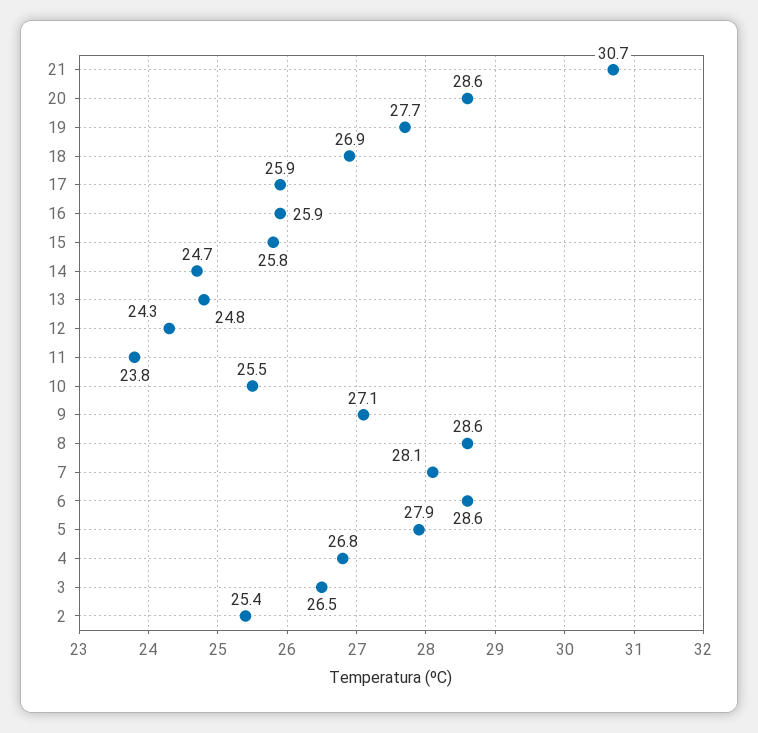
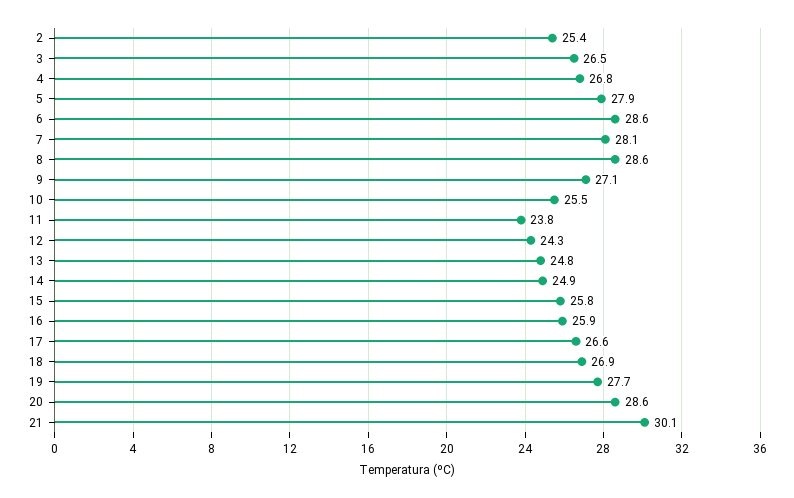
  {
-   "21": 30.7,
+   "21": 30.1,
    "20": 28.6,
    "19": 27.7,
    "18": 26.9,
-   "17": 25.9,
+   "17": 26.6,
    "16": 25.9,
    "15": 25.8,
-   "14": 24.7,
+   "14": 24.9,
    "13": 24.8,
    "12": 24.3,
    "11": 23.8,
    "10": 25.5,
    "9": 27.1,
    "8": 28.6,
    "7": 28.1,
    "6": 28.6,
    "5": 27.9,
    "4": 26.8,
    "3": 26.5,
    "2": 25.4
  }

